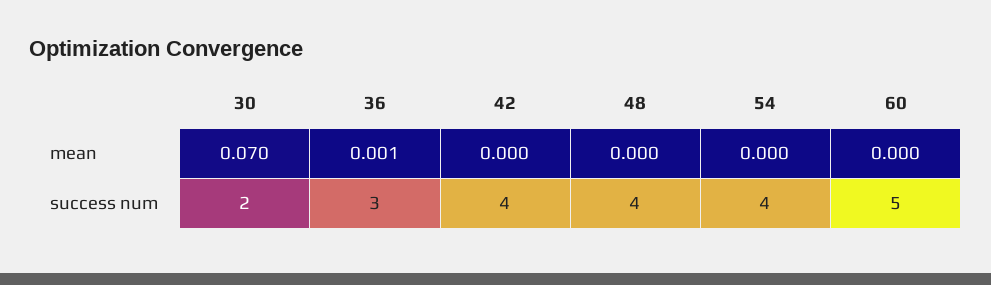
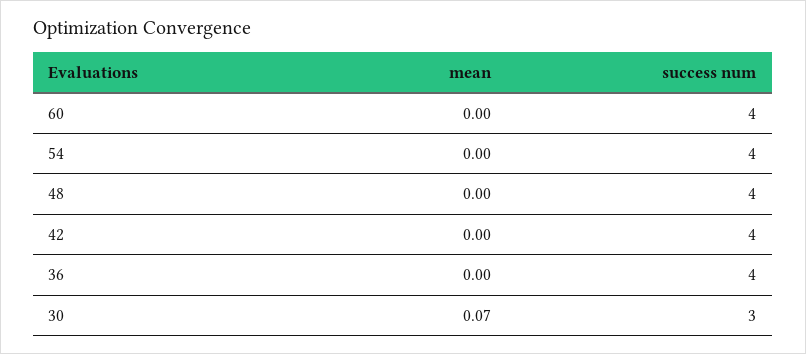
  {
    "30": {
      "mean": 0.07,
-     "success num": 2
+     "success num": 3
    },
    "36": {
-     "mean": 0.001,
+     "mean": 0,
-     "success num": 3
+     "success num": 4
    },
    "42": {
      "mean": 0,
      "success num": 4
    },
    "48": {
      "mean": 0,
      "success num": 4
    },
    "54": {
      "mean": 0,
      "success num": 4
    },
    "60": {
      "mean": 0,
-     "success num": 5
+     "success num": 4
    }
  }

